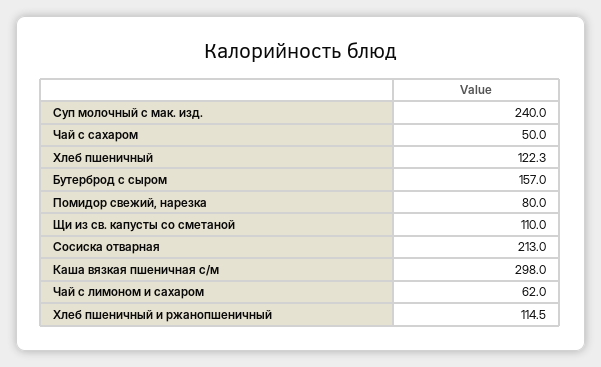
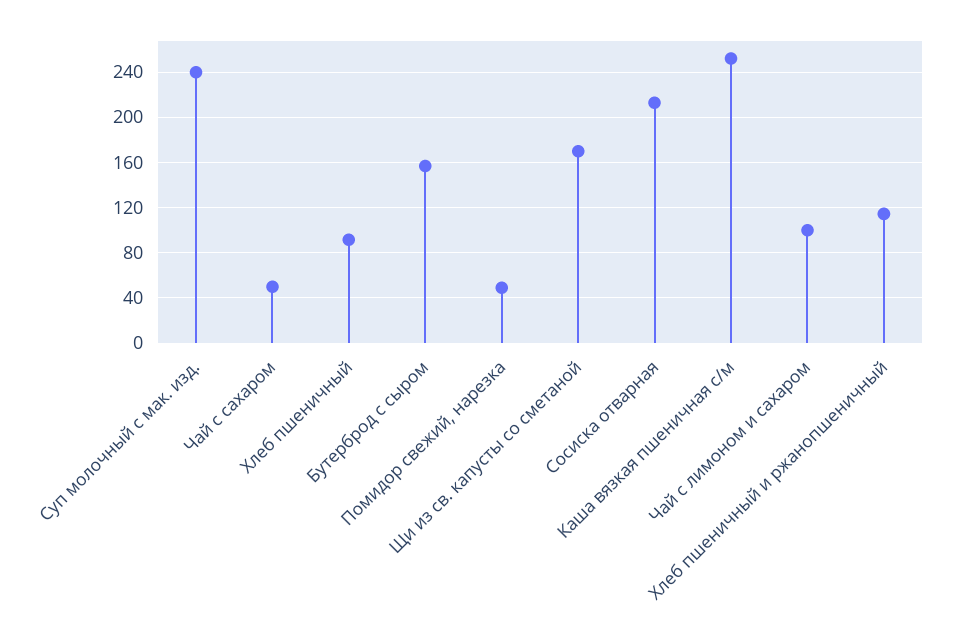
  {
    "Суп молочный с мак. изд.": 240,
    "Чай с сахаром": 50,
-   "Хлеб пшеничный": 122.3,
+   "Хлеб пшеничный": 90,
    "Бутерброд с сыром": 157,
-   "Помидор свежий, нарезка": 80,
+   "Помидор свежий, нарезка": 50,
-   "Щи из св. капусты со сметаной": 110,
+   "Щи из св. капусты со сметаной": 170,
    "Сосиска отварная": 213,
-   "Каша вязкая пшеничная с/м": 298,
+   "Каша вязкая пшеничная с/м": 250,
-   "Чай с лимоном и сахаром": 62,
+   "Чай с лимоном и сахаром": 100,
    "Хлеб пшеничный и ржанопшеничный": 114.5
  }

